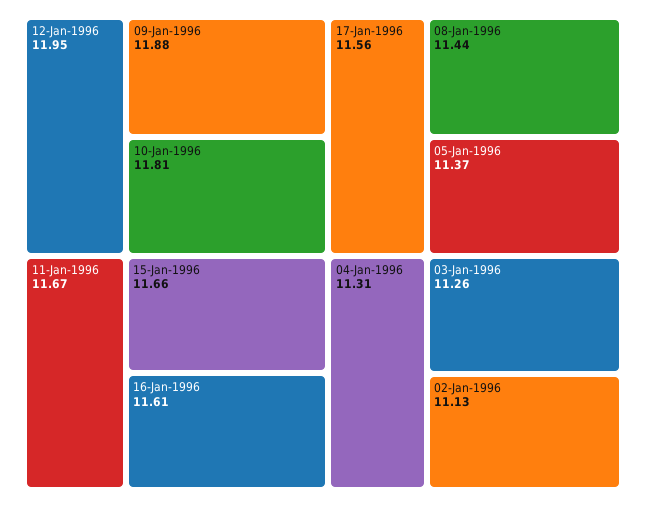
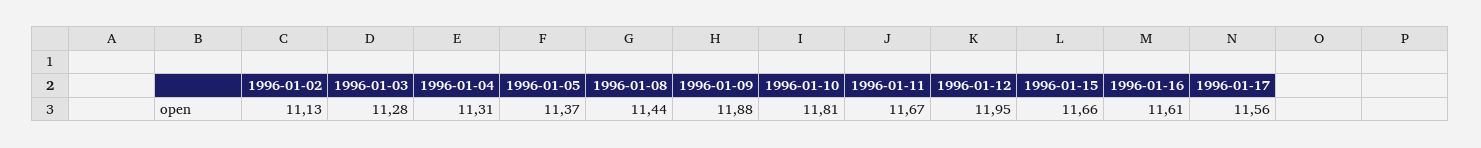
  {
    "12-Jan-1996": 11.95,
    "09-Jan-1996": 11.88,
    "10-Jan-1996": 11.81,
    "11-Jan-1996": 11.67,
    "15-Jan-1996": 11.66,
    "16-Jan-1996": 11.61,
    "17-Jan-1996": 11.56,
    "08-Jan-1996": 11.44,
    "05-Jan-1996": 11.37,
    "04-Jan-1996": 11.31,
-   "03-Jan-1996": 11.26,
+   "03-Jan-1996": 11.28,
    "02-Jan-1996": 11.13
  }

